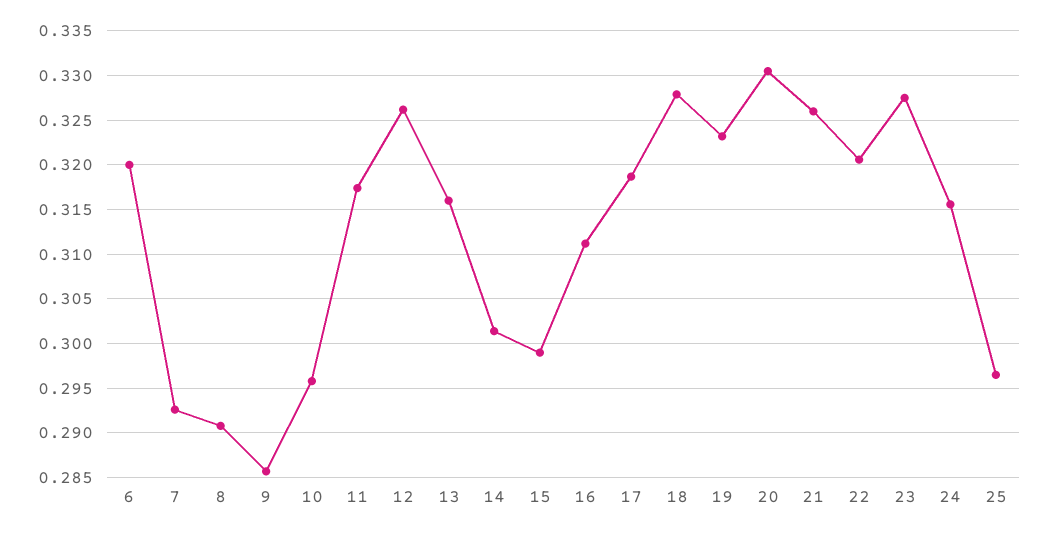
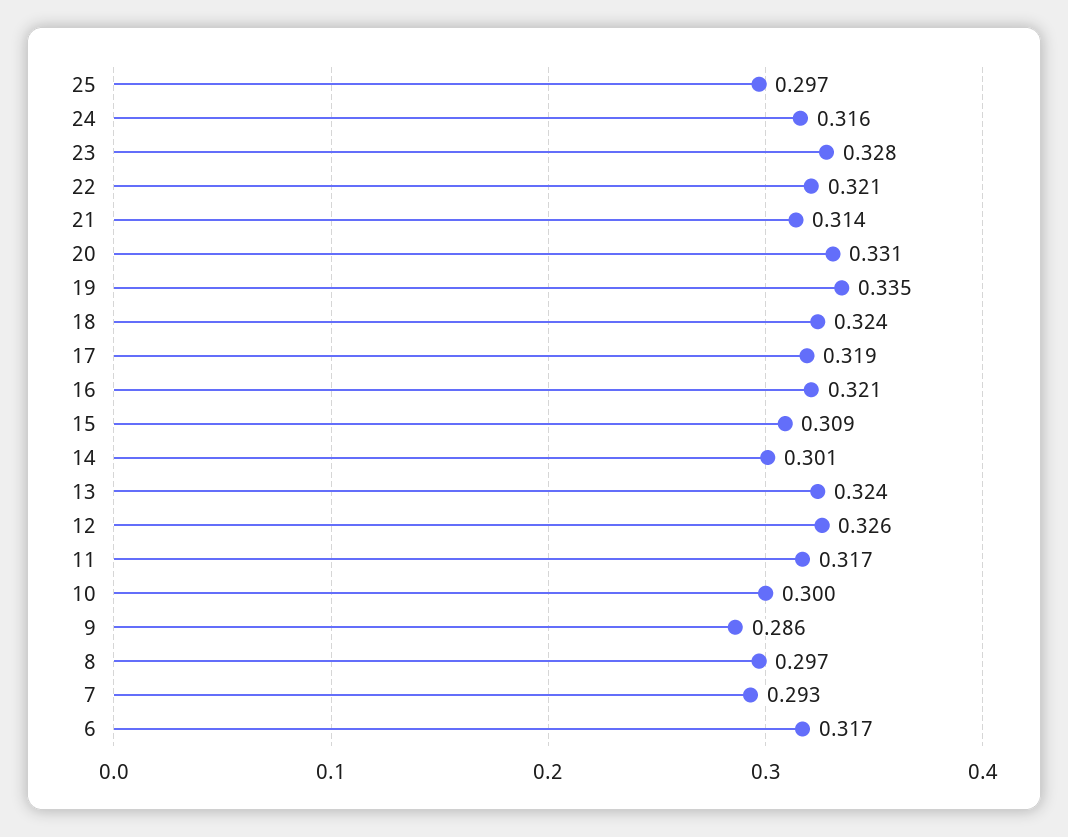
  {
-   "6": 0.32,
+   "6": 0.317,
    "7": 0.293,
-   "8": 0.291,
+   "8": 0.297,
    "9": 0.286,
-   "10": 0.296,
+   "10": 0.3,
    "11": 0.317,
    "12": 0.326,
-   "13": 0.316,
+   "13": 0.324,
    "14": 0.301,
-   "15": 0.299,
+   "15": 0.309,
-   "16": 0.311,
+   "16": 0.321,
    "17": 0.319,
-   "18": 0.328,
+   "18": 0.324,
-   "19": 0.323,
+   "19": 0.335,
    "20": 0.331,
-   "21": 0.326,
+   "21": 0.314,
    "22": 0.321,
    "23": 0.328,
    "24": 0.316,
    "25": 0.297
  }

